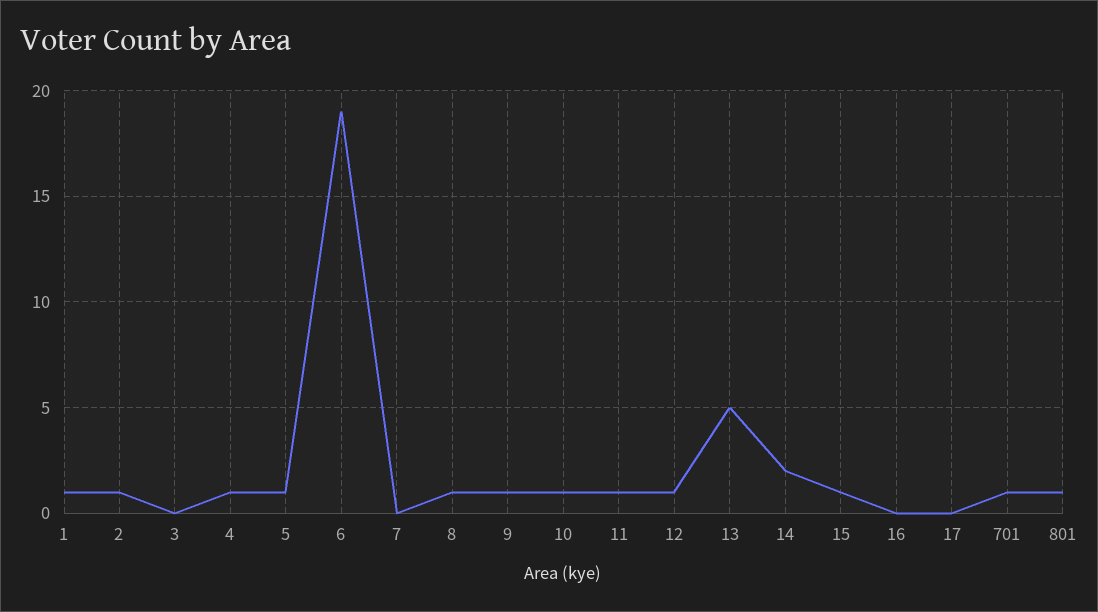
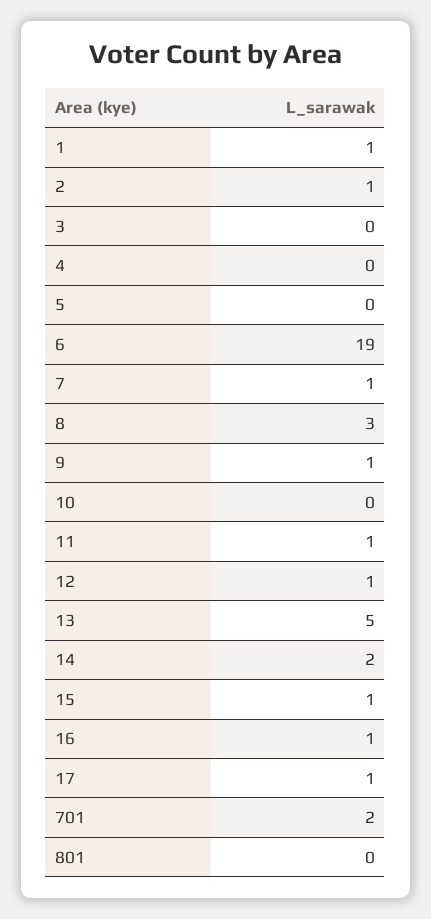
  {
    "1": 1,
    "2": 1,
    "3": 0,
-   "4": 1,
+   "4": 0,
-   "5": 1,
+   "5": 0,
    "6": 19,
-   "7": 0,
+   "7": 1,
-   "8": 1,
+   "8": 3,
    "9": 1,
-   "10": 1,
+   "10": 0,
    "11": 1,
    "12": 1,
    "13": 5,
    "14": 2,
    "15": 1,
-   "16": 0,
+   "16": 1,
-   "17": 0,
+   "17": 1,
-   "701": 1,
+   "701": 2,
-   "801": 1
+   "801": 0
  }

